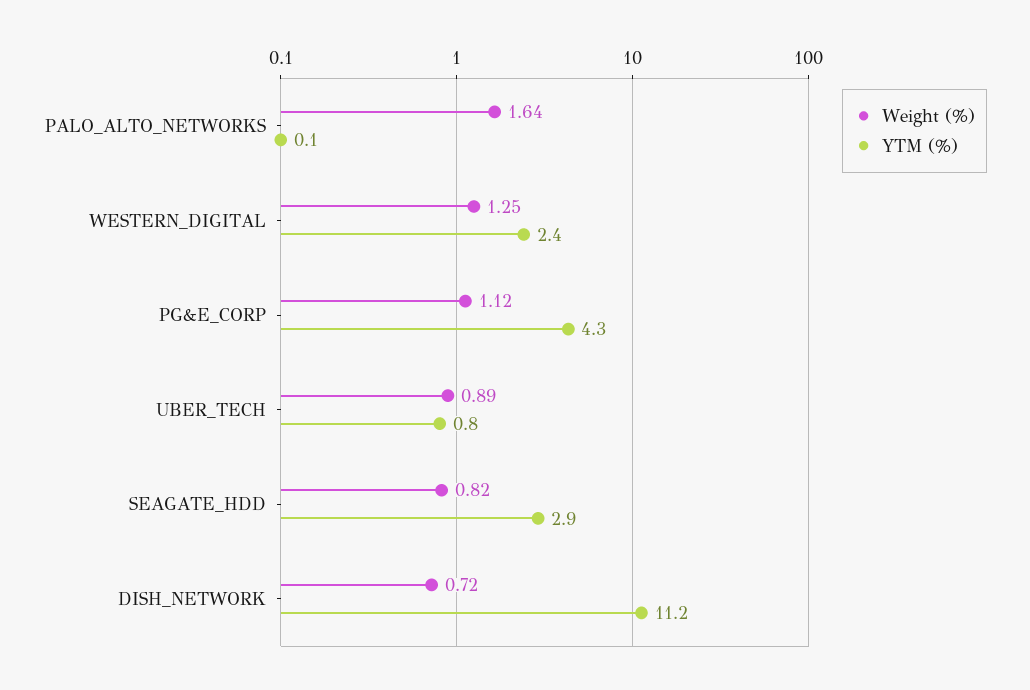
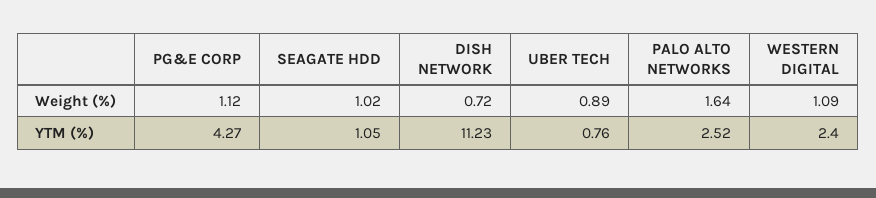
  {
    "Weight (%)": {
      "PALO_ALTO_NETWORKS": 1.64,
-     "WESTERN_DIGITAL": 1.25,
+     "WESTERN_DIGITAL": 1.09,
      "PG&E_CORP": 1.12,
      "UBER_TECH": 0.89,
-     "SEAGATE_HDD": 0.82,
+     "SEAGATE_HDD": 1.02,
      "DISH_NETWORK": 0.72
    },
    "YTM (%)": {
-     "PALO_ALTO_NETWORKS": 0.1,
+     "PALO_ALTO_NETWORKS": 2.52,
      "WESTERN_DIGITAL": 2.4,
      "PG&E_CORP": 4.27,
      "UBER_TECH": 0.76,
-     "SEAGATE_HDD": 2.9,
+     "SEAGATE_HDD": 1.05,
      "DISH_NETWORK": 11.23
    }
  }

